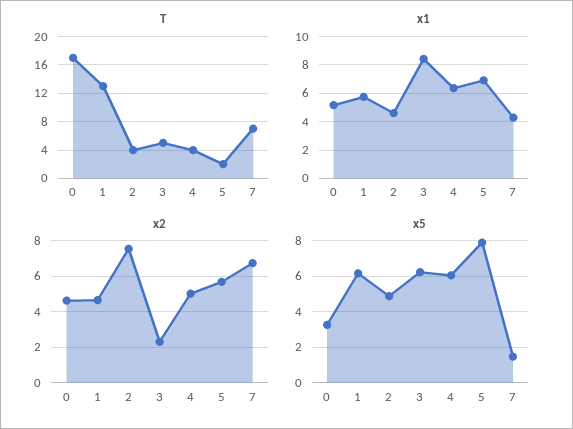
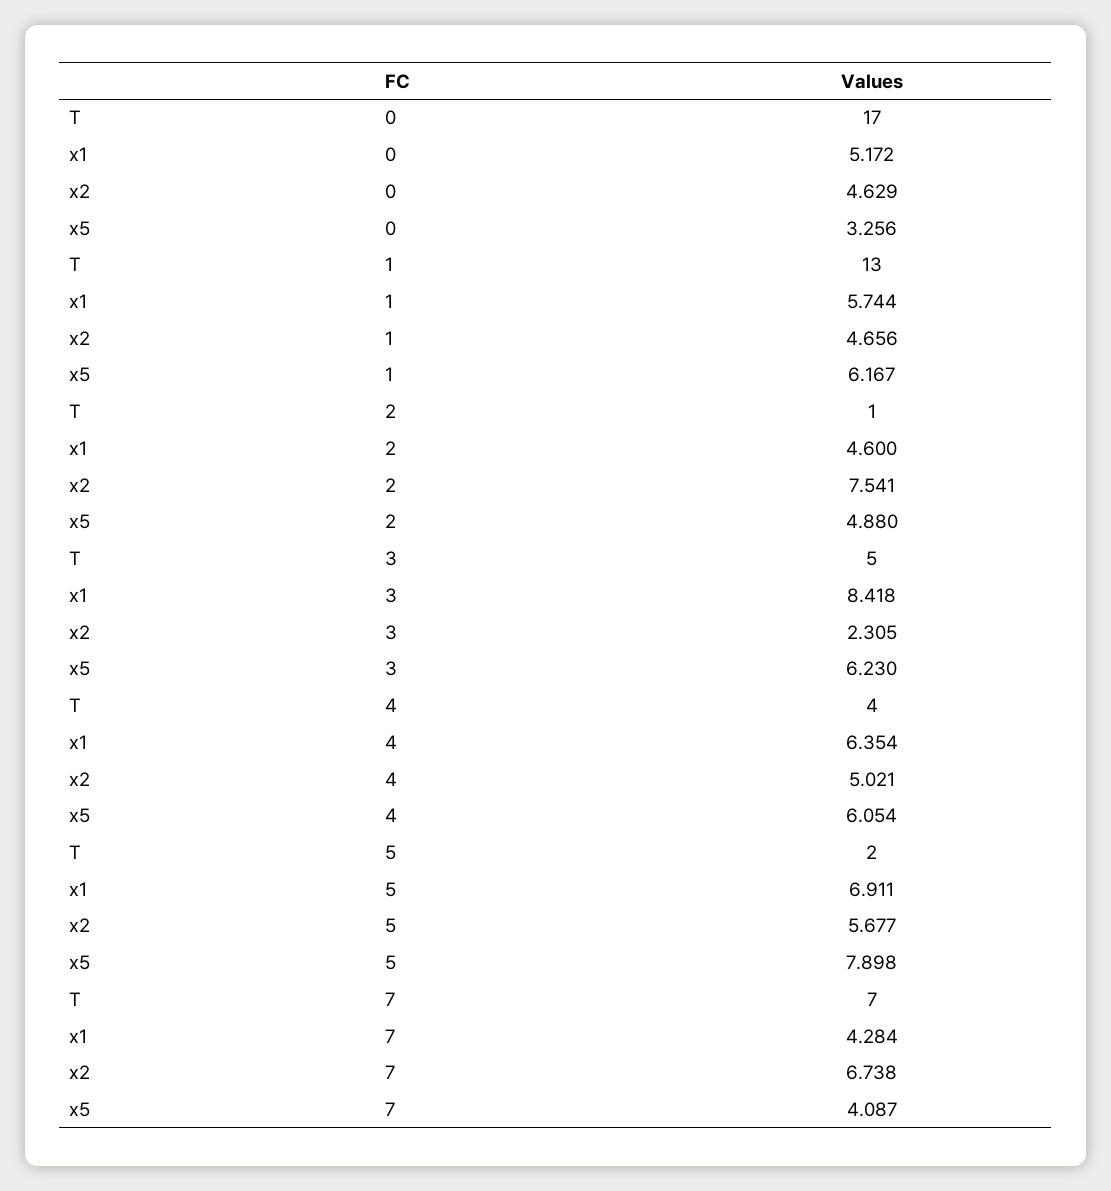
  {
    "T": {
      "0": 17,
      "1": 13,
-     "2": 4,
+     "2": 1,
      "3": 5,
      "4": 4,
      "5": 2,
      "7": 7
    },
    "x1": {
      "0": 5.172,
      "1": 5.744,
      "2": 4.6,
      "3": 8.418,
      "4": 6.354,
      "5": 6.911,
      "7": 4.284
    },
    "x2": {
      "0": 4.629,
      "1": 4.656,
      "2": 7.541,
      "3": 2.305,
      "4": 5.021,
      "5": 5.677,
      "7": 6.738
    },
    "x5": {
      "0": 3.256,
      "1": 6.167,
      "2": 4.88,
      "3": 6.23,
      "4": 6.054,
      "5": 7.898,
-     "7": 1.5
+     "7": 4.087
    }
  }

